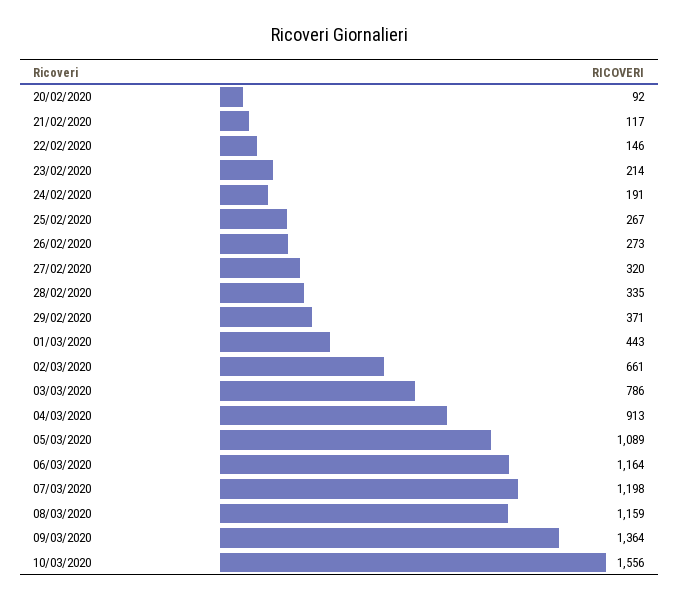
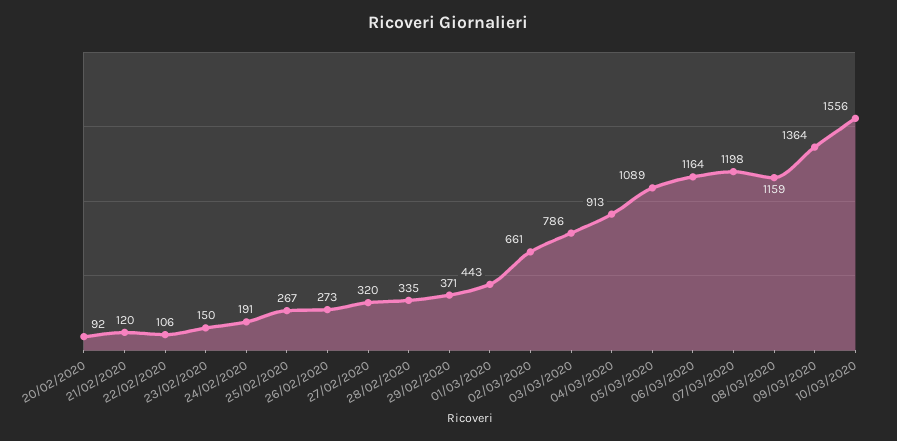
  {
    "20/02/2020": 92,
-   "21/02/2020": 117,
+   "21/02/2020": 120,
-   "22/02/2020": 146,
+   "22/02/2020": 106,
-   "23/02/2020": 214,
+   "23/02/2020": 150,
    "24/02/2020": 191,
    "25/02/2020": 267,
    "26/02/2020": 273,
    "27/02/2020": 320,
    "28/02/2020": 335,
    "29/02/2020": 371,
    "01/03/2020": 443,
    "02/03/2020": 661,
    "03/03/2020": 786,
    "04/03/2020": 913,
    "05/03/2020": 1089,
    "06/03/2020": 1164,
    "07/03/2020": 1198,
    "08/03/2020": 1159,
    "09/03/2020": 1364,
    "10/03/2020": 1556
  }

